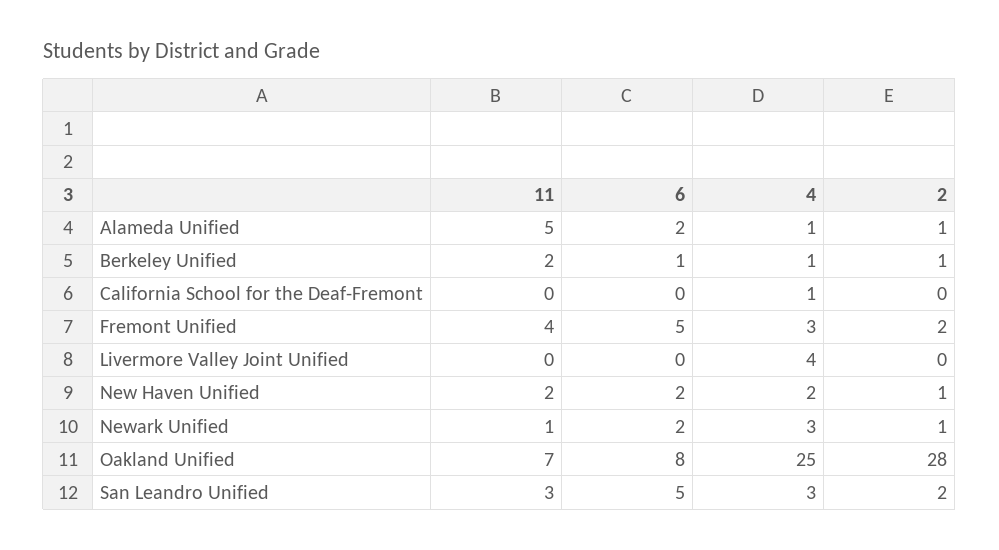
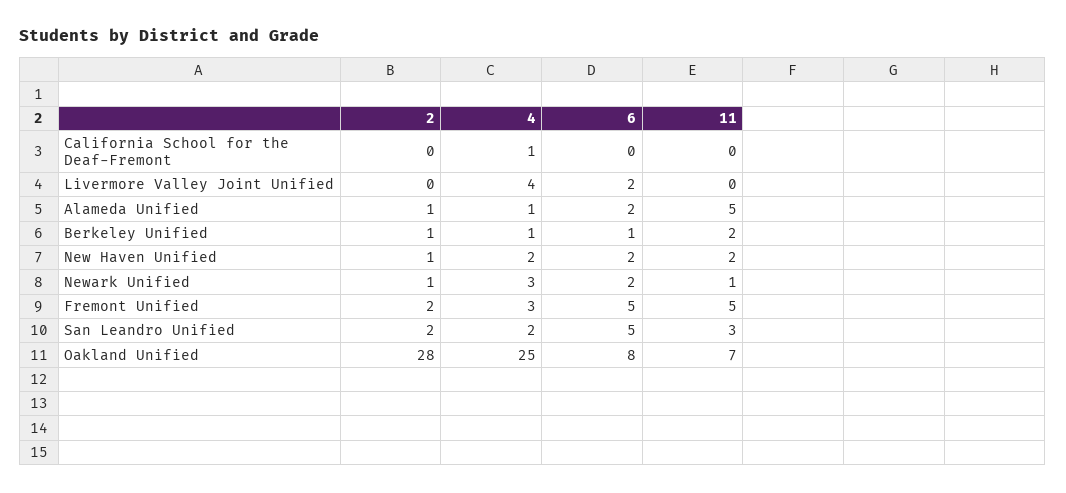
  {
    "11": {
      "Alameda Unified": 5,
      "Berkeley Unified": 2,
      "California School for the Deaf-Fremont": 0,
-     "Fremont Unified": 4,
+     "Fremont Unified": 5,
      "Livermore Valley Joint Unified": 0,
      "New Haven Unified": 2,
      "Newark Unified": 1,
      "Oakland Unified": 7,
      "San Leandro Unified": 3
    },
    "6": {
      "Alameda Unified": 2,
      "Berkeley Unified": 1,
      "California School for the Deaf-Fremont": 0,
      "Fremont Unified": 5,
-     "Livermore Valley Joint Unified": 0,
+     "Livermore Valley Joint Unified": 2,
      "New Haven Unified": 2,
      "Newark Unified": 2,
      "Oakland Unified": 8,
      "San Leandro Unified": 5
    },
    "4": {
      "Alameda Unified": 1,
      "Berkeley Unified": 1,
      "California School for the Deaf-Fremont": 1,
      "Fremont Unified": 3,
      "Livermore Valley Joint Unified": 4,
      "New Haven Unified": 2,
      "Newark Unified": 3,
      "Oakland Unified": 25,
-     "San Leandro Unified": 3
+     "San Leandro Unified": 2
    },
    "2": {
      "Alameda Unified": 1,
      "Berkeley Unified": 1,
      "California School for the Deaf-Fremont": 0,
      "Fremont Unified": 2,
      "Livermore Valley Joint Unified": 0,
      "New Haven Unified": 1,
      "Newark Unified": 1,
      "Oakland Unified": 28,
      "San Leandro Unified": 2
    }
  }

